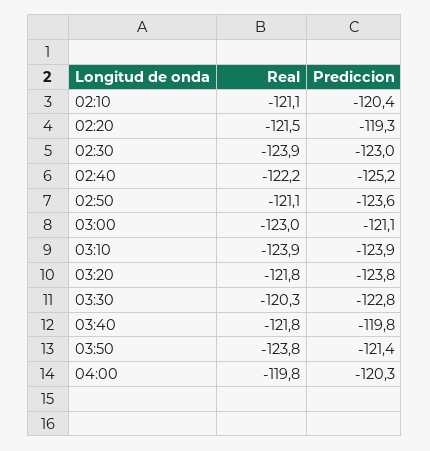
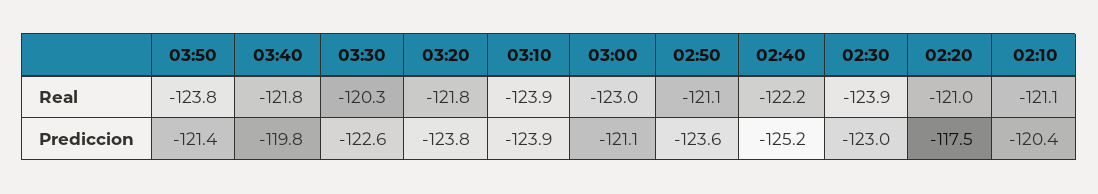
  {
    "Real": {
      "02:10": -121.1,
-     "02:20": -121.5,
+     "02:20": -121,
      "02:30": -123.9,
      "02:40": -122.2,
      "02:50": -121.1,
      "03:00": -123,
      "03:10": -123.9,
      "03:20": -121.8,
      "03:30": -120.3,
      "03:40": -121.8,
-     "03:50": -123.8,
+     "03:50": -123.8
-     "04:00": -119.8
    },
    "Prediccion": {
      "02:10": -120.4,
-     "02:20": -119.3,
+     "02:20": -117.5,
      "02:30": -123,
      "02:40": -125.2,
      "02:50": -123.6,
      "03:00": -121.1,
      "03:10": -123.9,
      "03:20": -123.8,
-     "03:30": -122.8,
+     "03:30": -122.6,
      "03:40": -119.8,
-     "03:50": -121.4,
+     "03:50": -121.4
-     "04:00": -120.3
    }
  }

